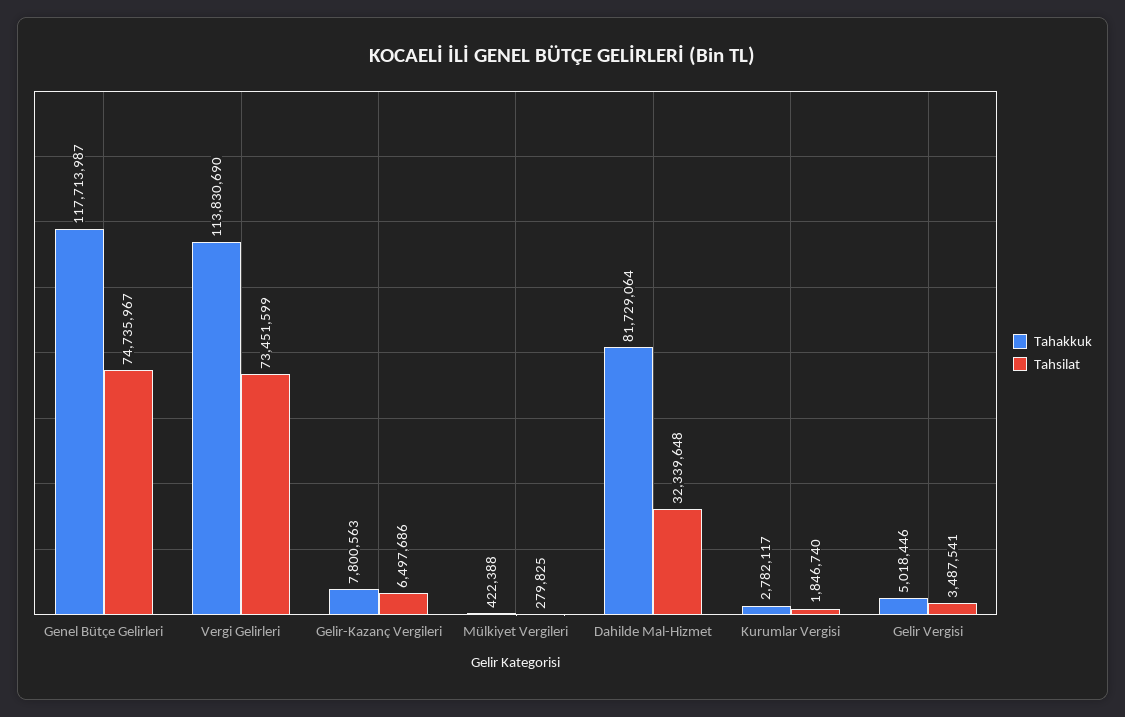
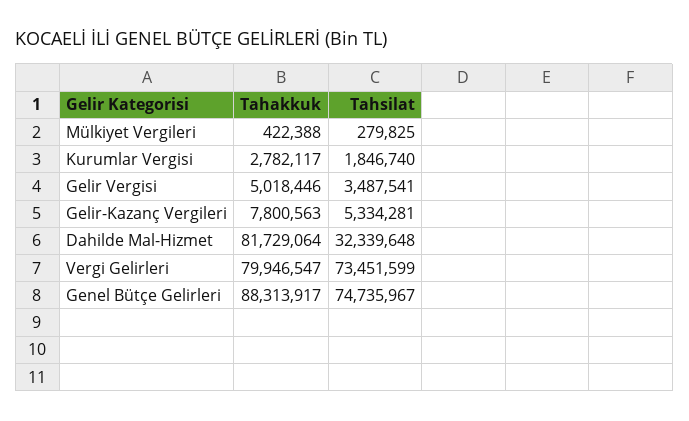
  {
    "Tahakkuk": {
-     "Genel Bütçe Gelirleri": 117713987,
+     "Genel Bütçe Gelirleri": 88313917,
-     "Vergi Gelirleri": 113830690,
+     "Vergi Gelirleri": 79946547,
      "Gelir-Kazanç Vergileri": 7800563,
      "Mülkiyet Vergileri": 422388,
      "Dahilde Mal-Hizmet": 81729064,
      "Kurumlar Vergisi": 2782117,
      "Gelir Vergisi": 5018446
    },
    "Tahsilat": {
      "Genel Bütçe Gelirleri": 74735967,
      "Vergi Gelirleri": 73451599,
-     "Gelir-Kazanç Vergileri": 6497686,
+     "Gelir-Kazanç Vergileri": 5334281,
      "Mülkiyet Vergileri": 279825,
      "Dahilde Mal-Hizmet": 32339648,
      "Kurumlar Vergisi": 1846740,
      "Gelir Vergisi": 3487541
    }
  }

